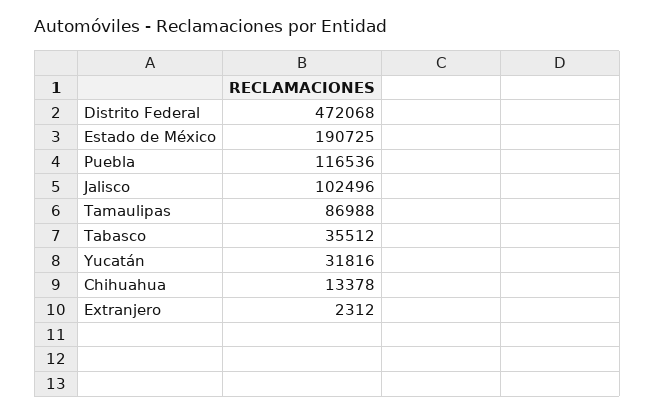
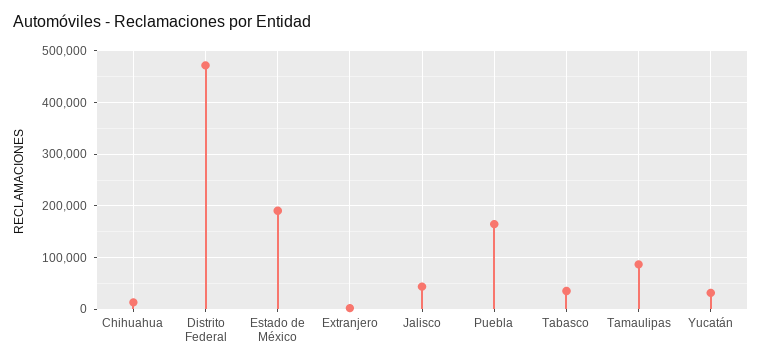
  {
    "Distrito Federal": 472068,
    "Estado de México": 190725,
-   "Puebla": 116536,
+   "Puebla": 160000,
-   "Jalisco": 102496,
+   "Jalisco": 40000,
    "Tamaulipas": 86988,
    "Tabasco": 35512,
    "Yucatán": 31816,
    "Chihuahua": 13378,
    "Extranjero": 2312
  }

